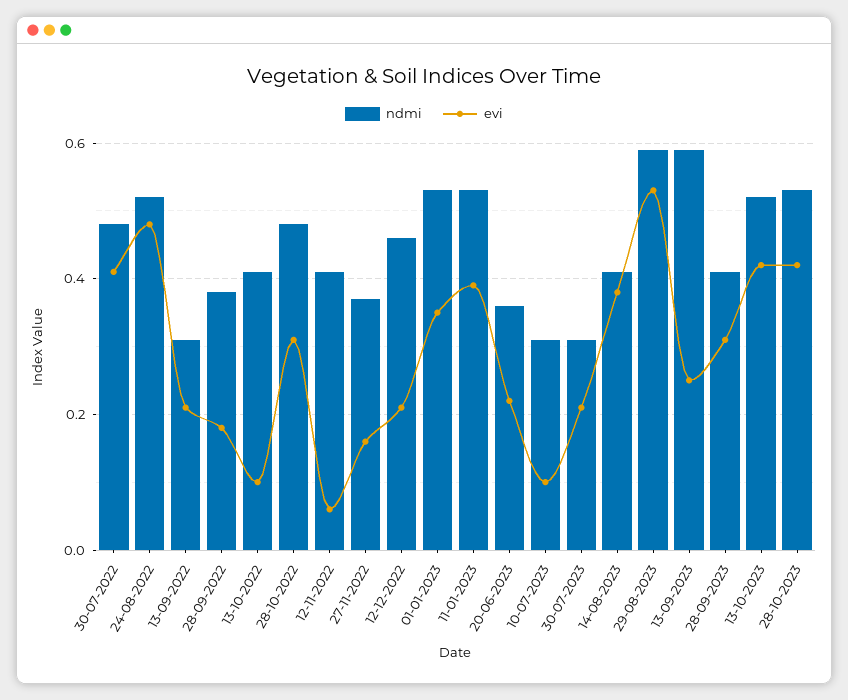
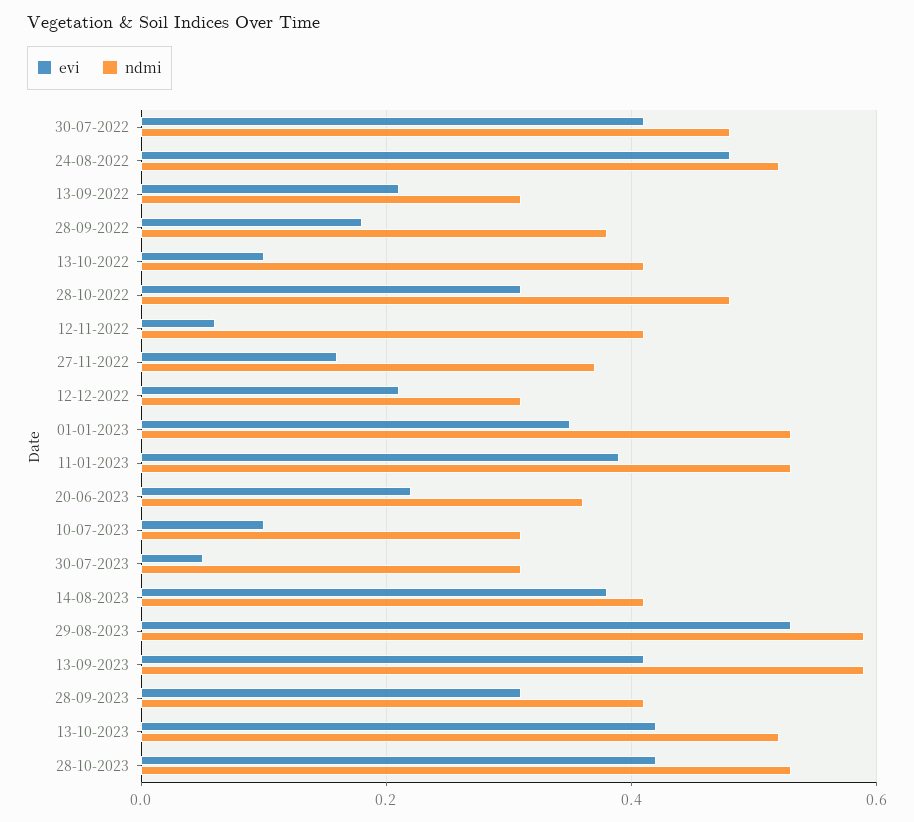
  {
    "ndmi": {
      "30-07-2022": 0.5,
      "24-08-2022": 0.5,
      "13-09-2022": 0.3,
      "28-09-2022": 0.4,
      "13-10-2022": 0.4,
      "28-10-2022": 0.5,
      "12-11-2022": 0.4,
      "27-11-2022": 0.35,
-     "12-12-2022": 0.45,
+     "12-12-2022": 0.3,
      "01-01-2023": 0.55,
      "11-01-2023": 0.55,
      "20-06-2023": 0.35,
      "10-07-2023": 0.3,
      "30-07-2023": 0.3,
      "14-08-2023": 0.4,
      "29-08-2023": 0.6,
      "13-09-2023": 0.6,
      "28-09-2023": 0.4,
      "13-10-2023": 0.5,
      "28-10-2023": 0.55
    },
    "evi": {
      "30-07-2022": 0.4,
      "24-08-2022": 0.5,
      "13-09-2022": 0.2,
      "28-09-2022": 0.2,
      "13-10-2022": 0.1,
      "28-10-2022": 0.3,
      "12-11-2022": 0.05,
      "27-11-2022": 0.15,
      "12-12-2022": 0.2,
      "01-01-2023": 0.35,
      "11-01-2023": 0.4,
      "20-06-2023": 0.2,
      "10-07-2023": 0.1,
-     "30-07-2023": 0.2,
+     "30-07-2023": 0.05,
      "14-08-2023": 0.4,
      "29-08-2023": 0.55,
-     "13-09-2023": 0.25,
+     "13-09-2023": 0.4,
      "28-09-2023": 0.3,
      "13-10-2023": 0.4,
      "28-10-2023": 0.4
    }
  }

